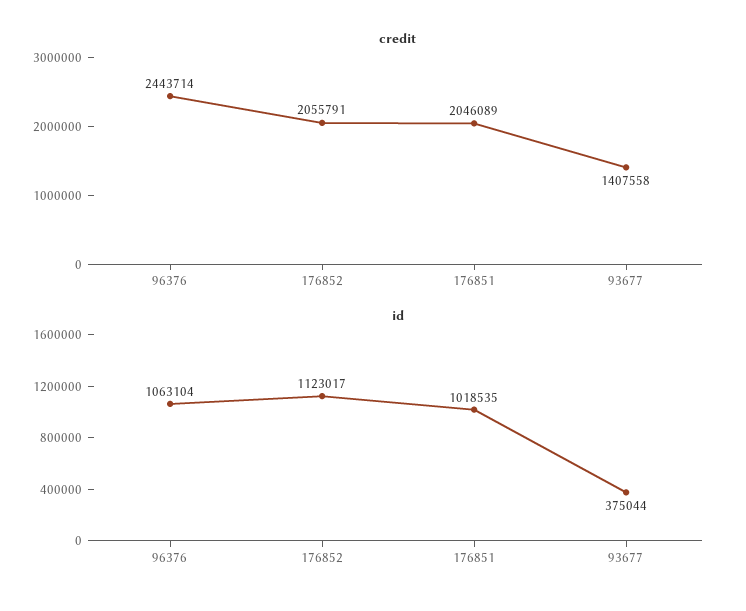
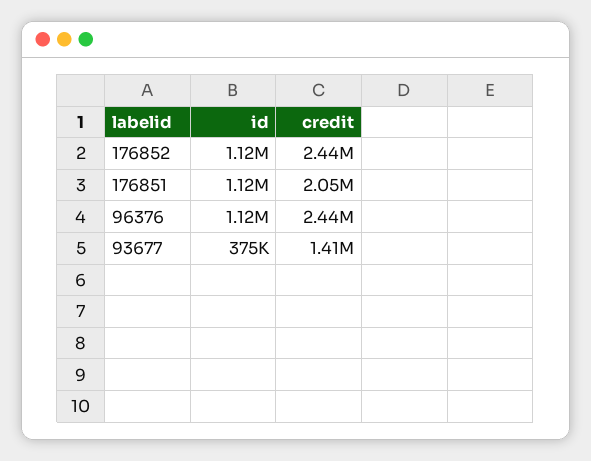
  {
    "credit": {
      "96376": 2443714,
-     "176852": 2055791,
+     "176852": 2440000,
      "176851": 2046089,
      "93677": 1407558
    },
    "id": {
-     "96376": 1063104,
+     "96376": 1120000,
      "176852": 1123017,
-     "176851": 1018535,
+     "176851": 1120000,
      "93677": 375044
    }
  }

